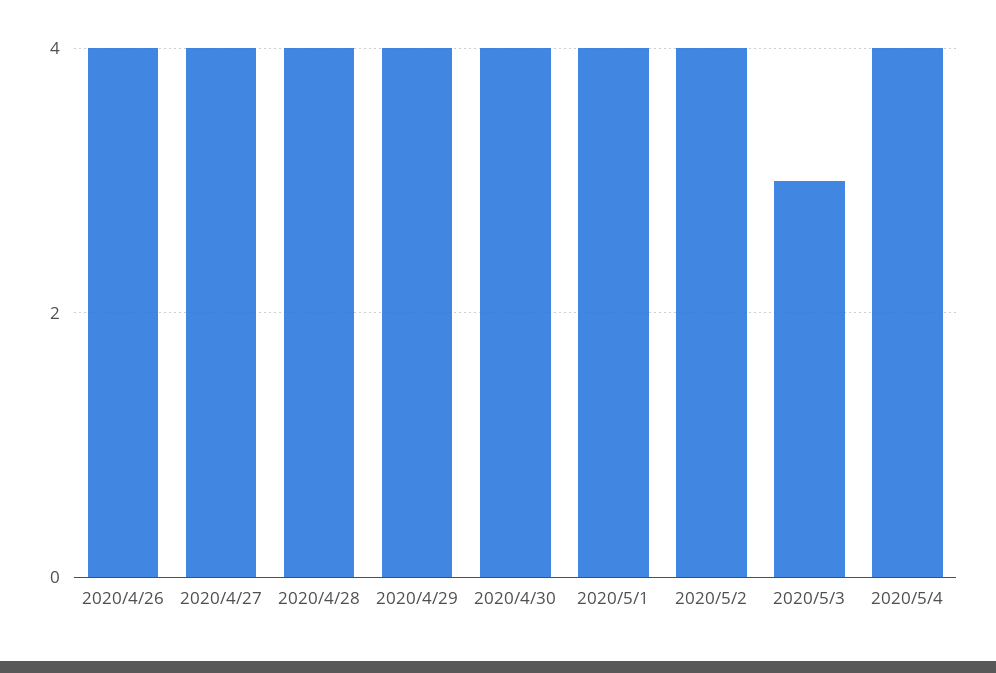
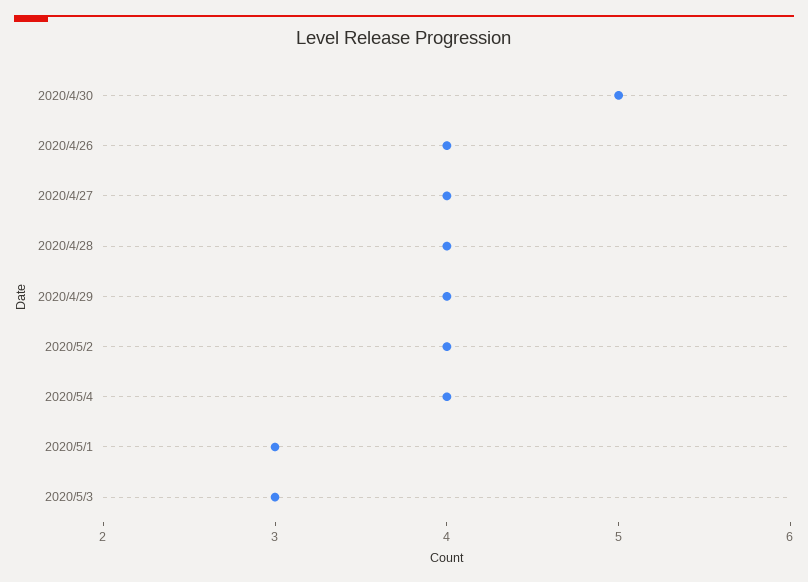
  {
    "2020/4/26": 4,
    "2020/4/27": 4,
    "2020/4/28": 4,
    "2020/4/29": 4,
-   "2020/4/30": 4,
+   "2020/4/30": 5,
-   "2020/5/1": 4,
+   "2020/5/1": 3,
    "2020/5/2": 4,
    "2020/5/3": 3,
    "2020/5/4": 4
  }

